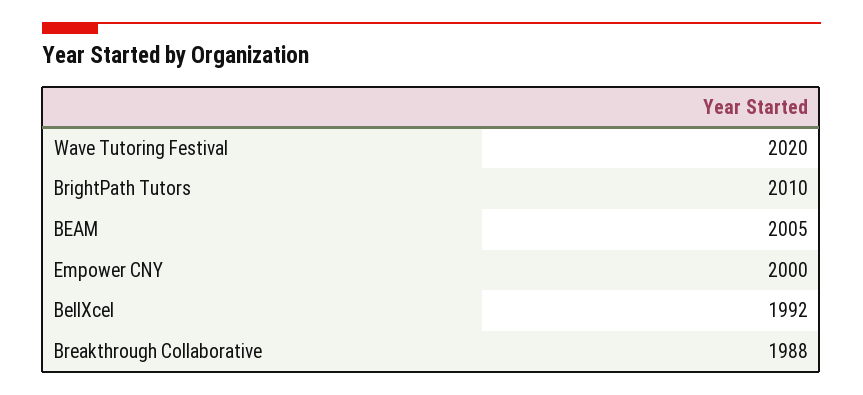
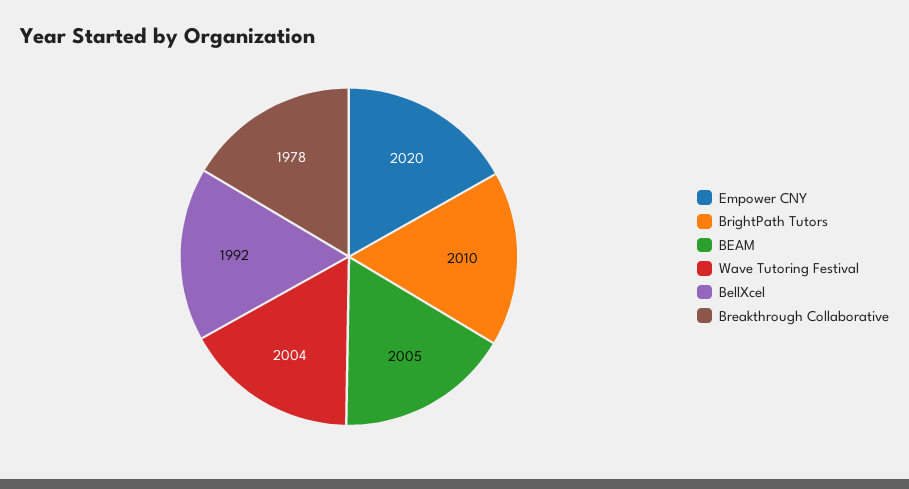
  {
-   "Wave Tutoring Festival": 2020,
+   "Wave Tutoring Festival": 2004,
    "BrightPath Tutors": 2010,
    "BEAM": 2005,
-   "Empower CNY": 2000,
+   "Empower CNY": 2020,
    "BellXcel": 1992,
-   "Breakthrough Collaborative": 1988
+   "Breakthrough Collaborative": 1978
  }

